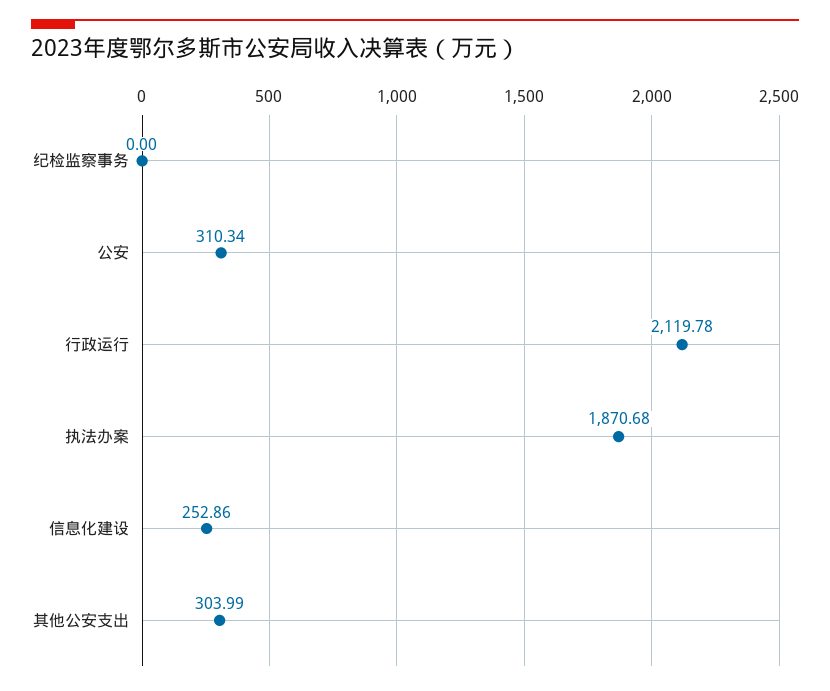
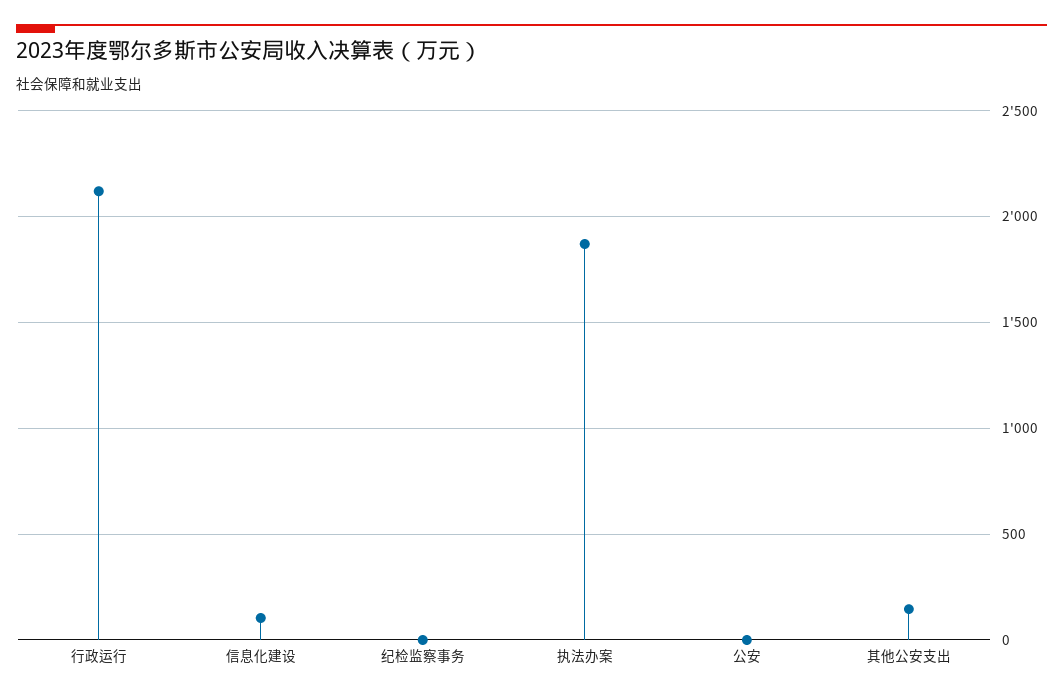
  {
    "纪检监察事务": 0,
-   "公安": 310.34,
+   "公安": 0,
    "行政运行": 2119.78,
    "执法办案": 1870.68,
-   "信息化建设": 252.86,
+   "信息化建设": 100,
-   "其他公安支出": 303.99
+   "其他公安支出": 150
  }

